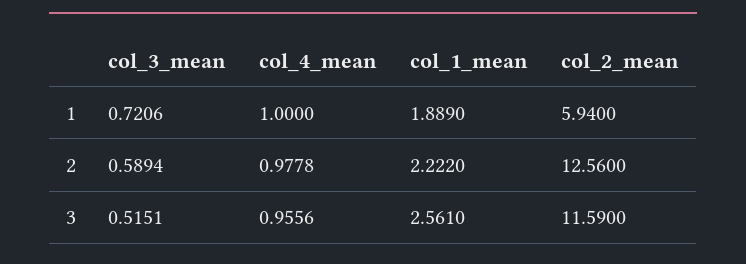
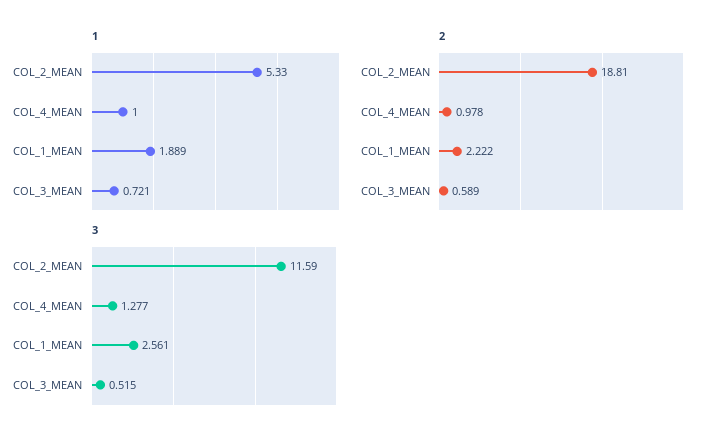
  {
    "1": {
      "col_3_mean": 0.7206,
      "col_4_mean": 1,
      "col_1_mean": 1.889,
-     "col_2_mean": 5.94
+     "col_2_mean": 5.33
    },
    "2": {
      "col_3_mean": 0.5894,
      "col_4_mean": 0.9778,
      "col_1_mean": 2.222,
-     "col_2_mean": 12.56
+     "col_2_mean": 18.81
    },
    "3": {
      "col_3_mean": 0.5151,
-     "col_4_mean": 0.9556,
+     "col_4_mean": 1.277,
      "col_1_mean": 2.561,
      "col_2_mean": 11.59
    }
  }

